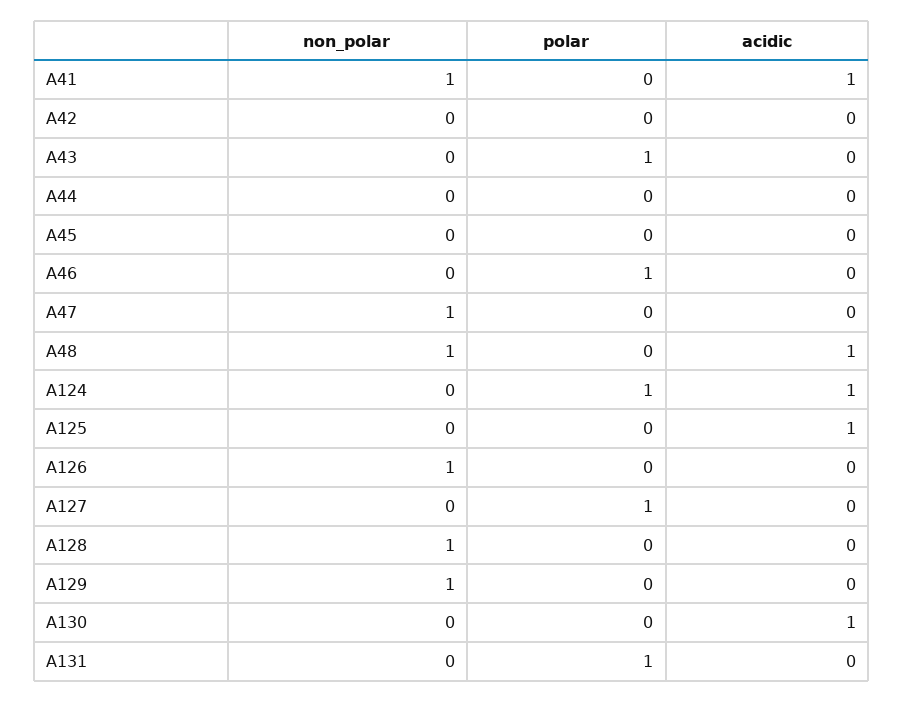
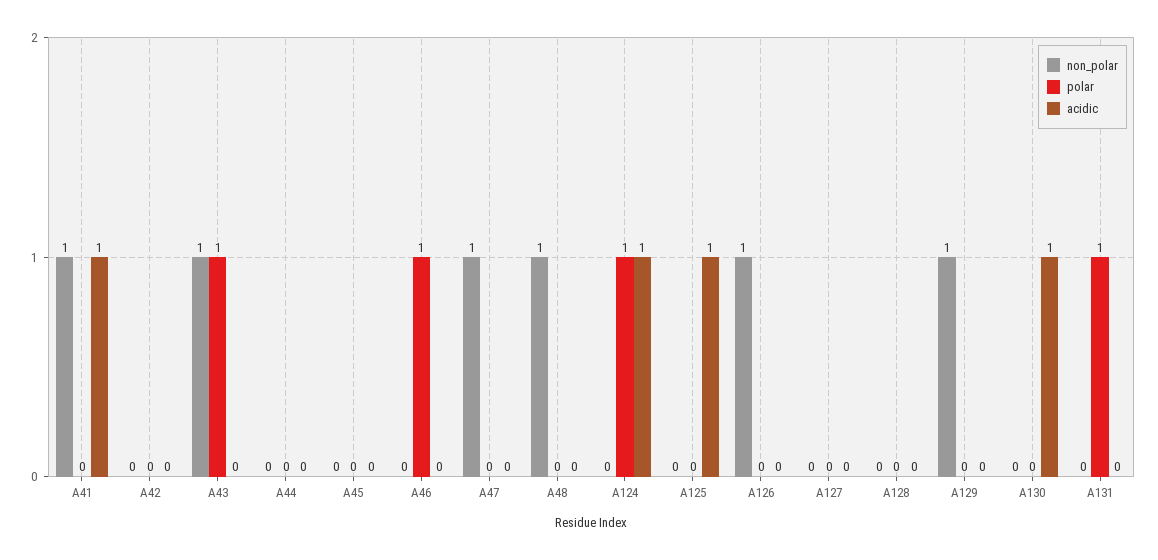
  {
    "non_polar": {
      "A41": 1,
      "A42": 0,
-     "A43": 0,
+     "A43": 1,
      "A44": 0,
      "A45": 0,
      "A46": 0,
      "A47": 1,
      "A48": 1,
      "A124": 0,
      "A125": 0,
      "A126": 1,
      "A127": 0,
-     "A128": 1,
+     "A128": 0,
      "A129": 1,
      "A130": 0,
      "A131": 0
    },
    "polar": {
      "A41": 0,
      "A42": 0,
      "A43": 1,
      "A44": 0,
      "A45": 0,
      "A46": 1,
      "A47": 0,
      "A48": 0,
      "A124": 1,
      "A125": 0,
      "A126": 0,
-     "A127": 1,
+     "A127": 0,
      "A128": 0,
      "A129": 0,
      "A130": 0,
      "A131": 1
    },
    "acidic": {
      "A41": 1,
      "A42": 0,
      "A43": 0,
      "A44": 0,
      "A45": 0,
      "A46": 0,
      "A47": 0,
-     "A48": 1,
+     "A48": 0,
      "A124": 1,
      "A125": 1,
      "A126": 0,
      "A127": 0,
      "A128": 0,
      "A129": 0,
      "A130": 1,
      "A131": 0
    }
  }

